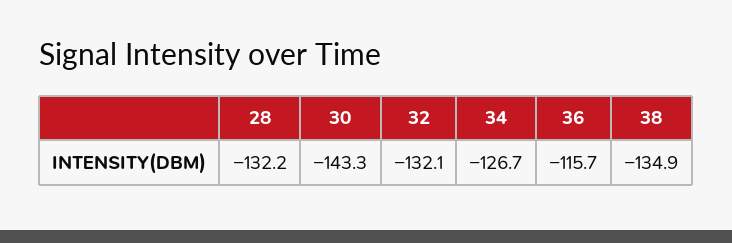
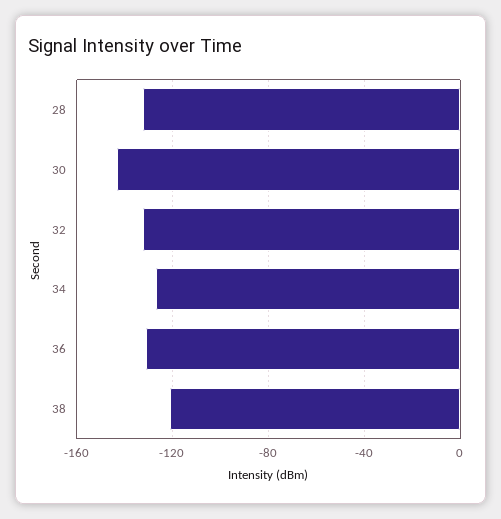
  {
    "28": -132.2,
    "30": -143.3,
    "32": -132.1,
    "34": -126.7,
-   "36": -115.7,
+   "36": -130,
-   "38": -134.9
+   "38": -120
  }

